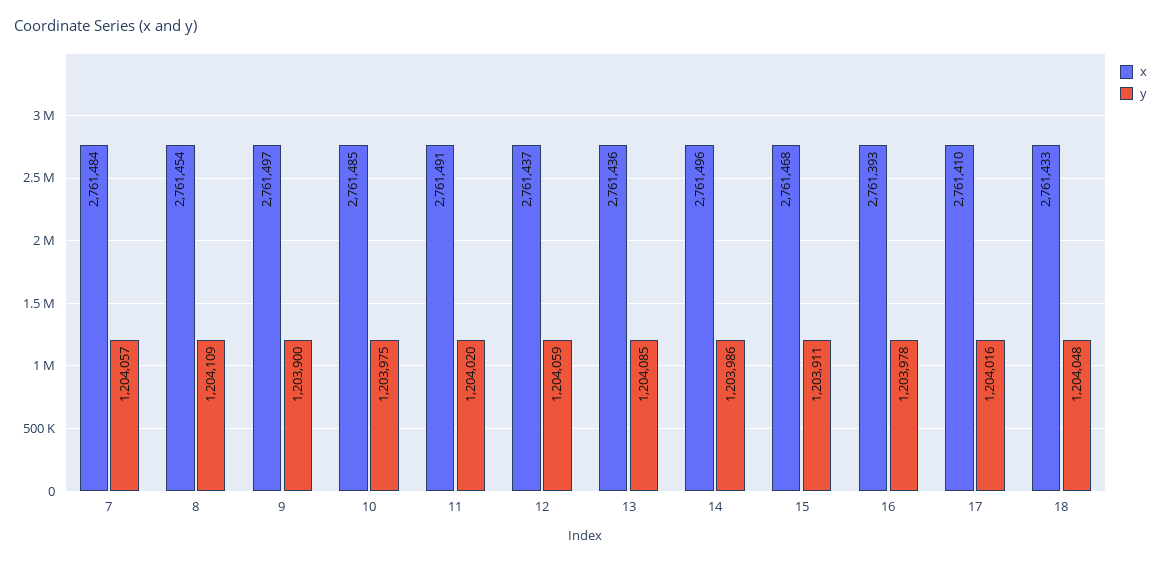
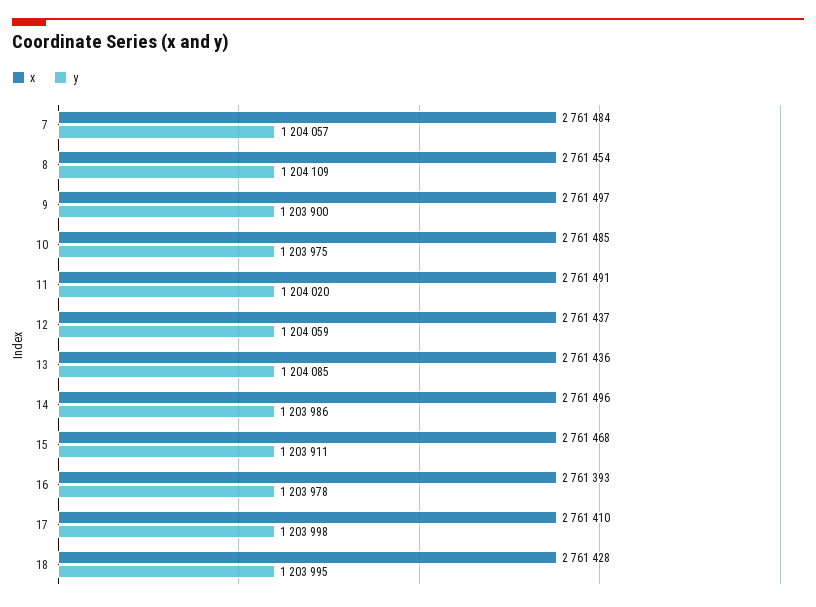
  {
    "x": {
      "7": 2761484,
      "8": 2761454,
      "9": 2761497,
      "10": 2761485,
      "11": 2761491,
      "12": 2761437,
      "13": 2761436,
      "14": 2761496,
      "15": 2761468,
      "16": 2761393,
      "17": 2761410,
-     "18": 2761433
+     "18": 2761428
    },
    "y": {
      "7": 1204057,
      "8": 1204109,
      "9": 1203900,
      "10": 1203975,
      "11": 1204020,
      "12": 1204059,
      "13": 1204085,
      "14": 1203986,
      "15": 1203911,
      "16": 1203978,
-     "17": 1204016,
+     "17": 1203998,
-     "18": 1204048
+     "18": 1203995
    }
  }

